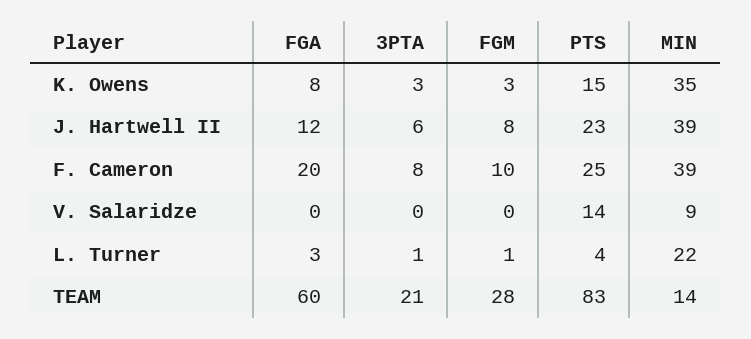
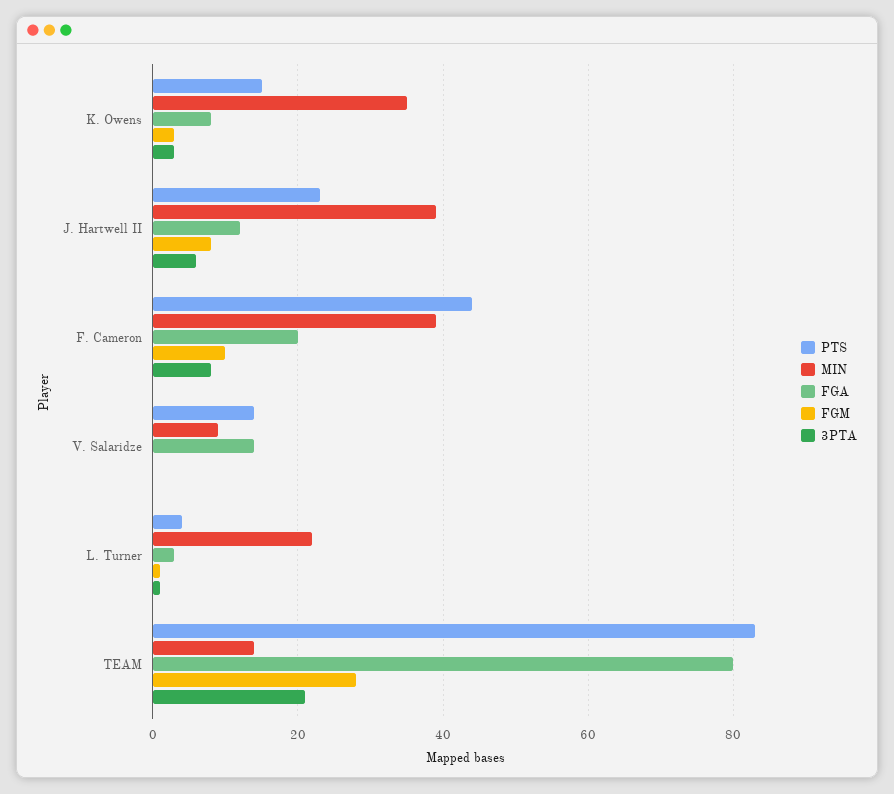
  {
    "FGA": {
      "K. Owens": 8,
      "J. Hartwell II": 12,
      "F. Cameron": 20,
-     "V. Salaridze": 0,
+     "V. Salaridze": 15,
      "L. Turner": 3,
-     "TEAM": 60
+     "TEAM": 80
    },
    "3PTA": {
      "K. Owens": 3,
      "J. Hartwell II": 6,
      "F. Cameron": 8,
      "V. Salaridze": 0,
      "L. Turner": 1,
      "TEAM": 21
    },
    "FGM": {
      "K. Owens": 3,
      "J. Hartwell II": 8,
      "F. Cameron": 10,
      "V. Salaridze": 0,
      "L. Turner": 1,
      "TEAM": 28
    },
    "PTS": {
      "K. Owens": 15,
      "J. Hartwell II": 23,
-     "F. Cameron": 25,
+     "F. Cameron": 45,
      "V. Salaridze": 14,
      "L. Turner": 4,
      "TEAM": 83
    },
    "MIN": {
      "K. Owens": 35,
      "J. Hartwell II": 39,
      "F. Cameron": 39,
      "V. Salaridze": 9,
      "L. Turner": 22,
      "TEAM": 14
    }
  }

